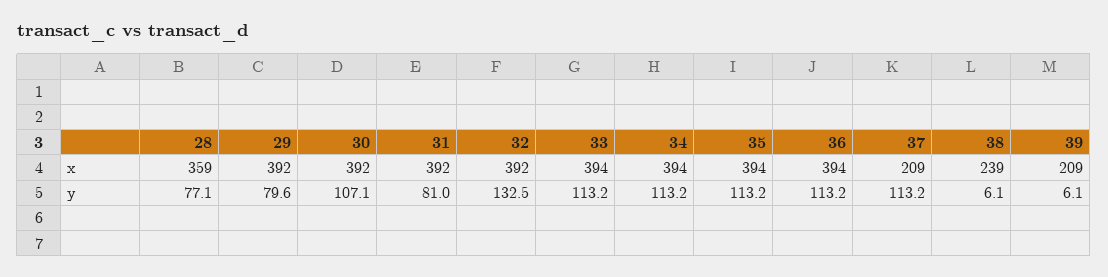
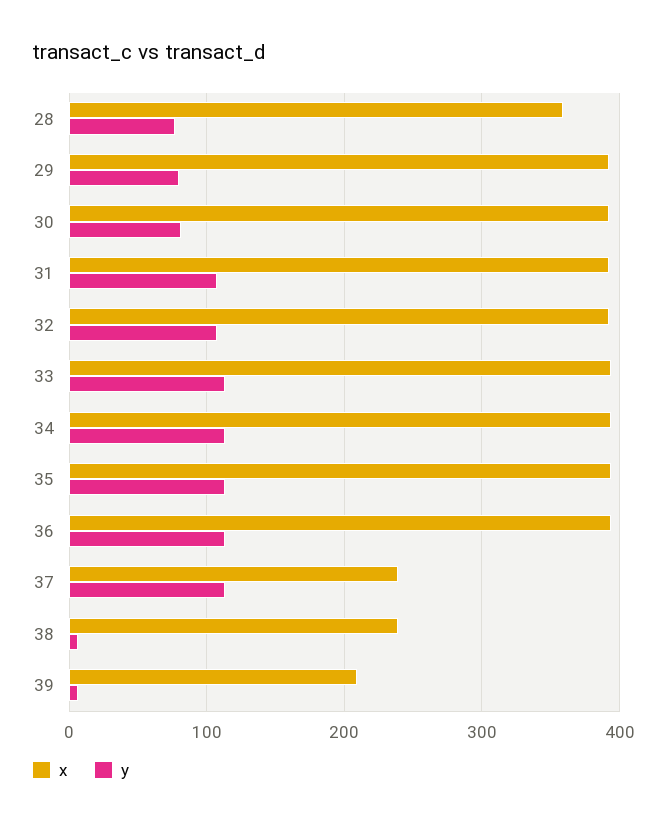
  {
    "x": {
      "28": 359,
      "29": 392,
      "30": 392,
      "31": 392,
      "32": 392,
      "33": 394,
      "34": 394,
      "35": 394,
      "36": 394,
-     "37": 209,
+     "37": 240,
      "38": 239,
      "39": 209
    },
    "y": {
      "28": 77.1,
      "29": 79.6,
-     "30": 107.1,
+     "30": 80,
-     "31": 81,
+     "31": 110,
-     "32": 132.5,
+     "32": 110,
      "33": 113.2,
      "34": 113.2,
      "35": 113.2,
      "36": 113.2,
      "37": 113.2,
      "38": 6.1,
      "39": 6.1
    }
  }

